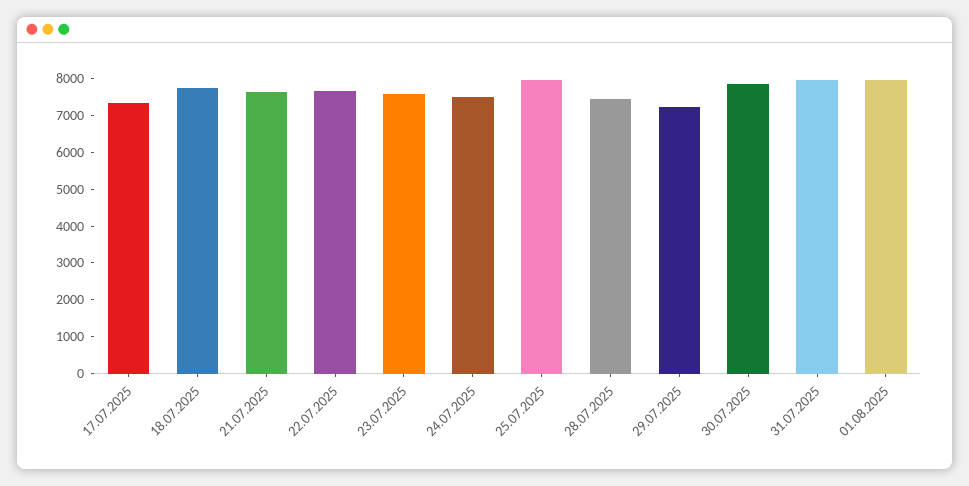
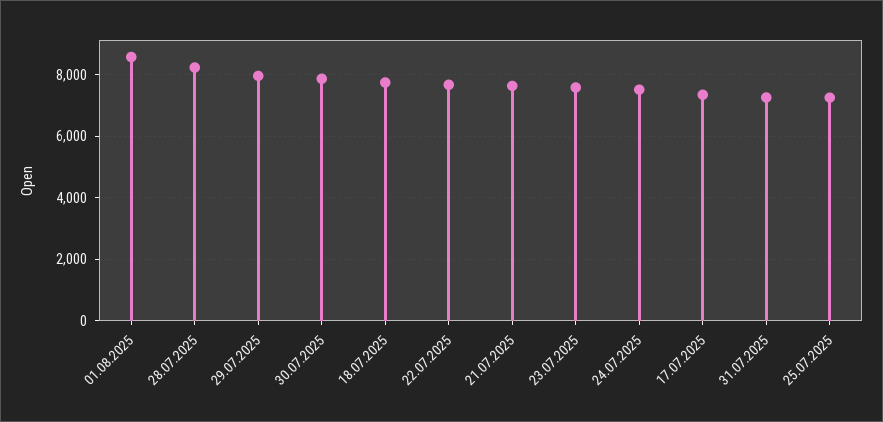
  {
    "17.07.2025": 7400,
    "18.07.2025": 7800,
    "21.07.2025": 7600,
    "22.07.2025": 7600,
    "23.07.2025": 7600,
    "24.07.2025": 7600,
-   "25.07.2025": 8000,
+   "25.07.2025": 7200,
-   "28.07.2025": 7500,
+   "28.07.2025": 8200,
-   "29.07.2025": 7250,
+   "29.07.2025": 8000,
    "30.07.2025": 7800,
-   "31.07.2025": 8000,
+   "31.07.2025": 7200,
-   "01.08.2025": 8000
+   "01.08.2025": 8600
  }

